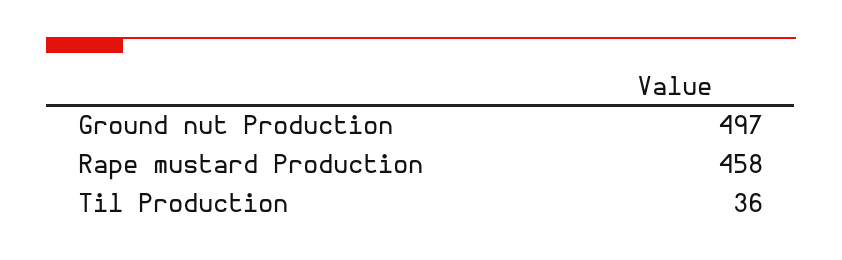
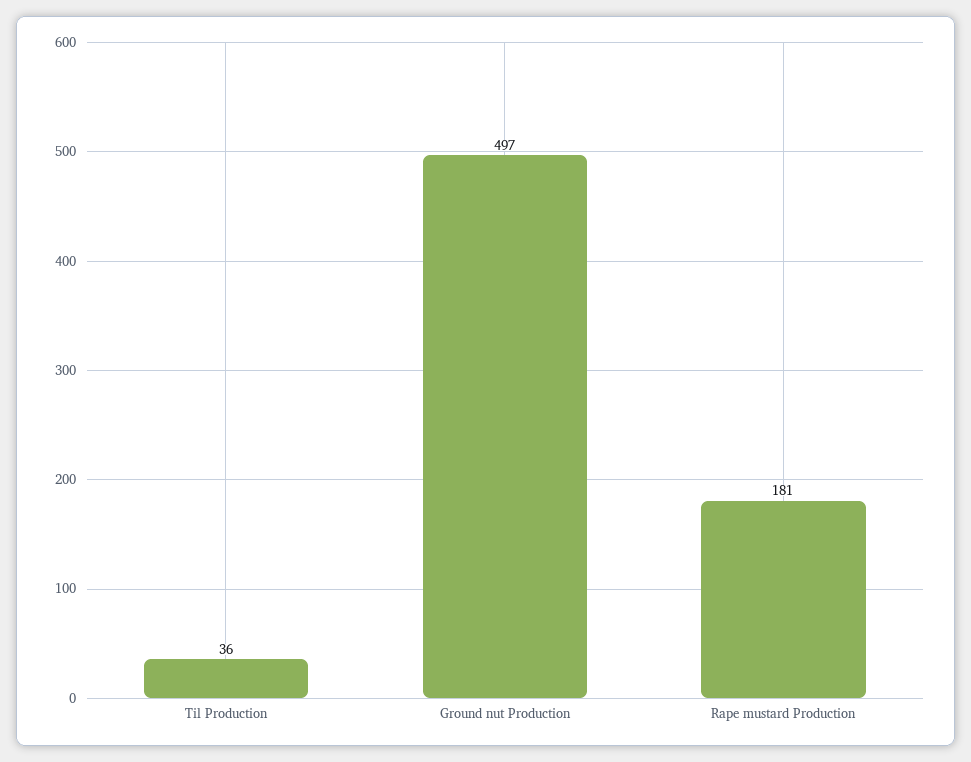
  {
    "Ground nut Production": 497,
-   "Rape mustard Production": 458,
+   "Rape mustard Production": 181,
    "Til Production": 36
  }

